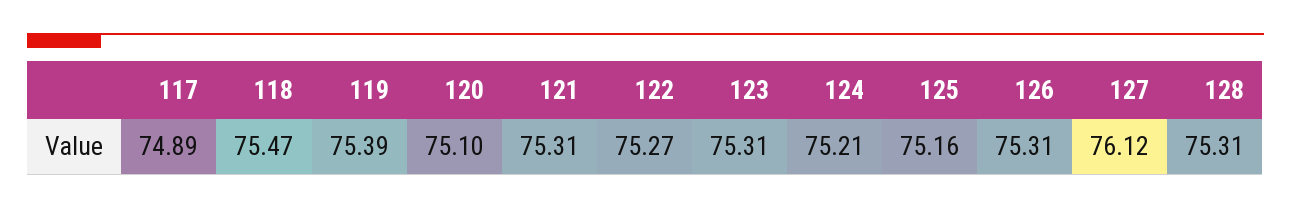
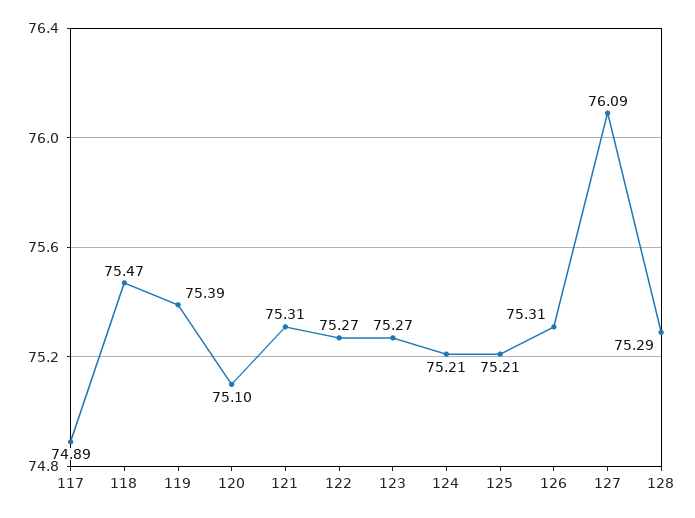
  {
    "117": 74.89,
    "118": 75.47,
    "119": 75.39,
    "120": 75.1,
    "121": 75.31,
    "122": 75.27,
-   "123": 75.31,
+   "123": 75.27,
    "124": 75.21,
-   "125": 75.16,
+   "125": 75.21,
    "126": 75.31,
-   "127": 76.12,
+   "127": 76.09,
-   "128": 75.31
+   "128": 75.29
  }

